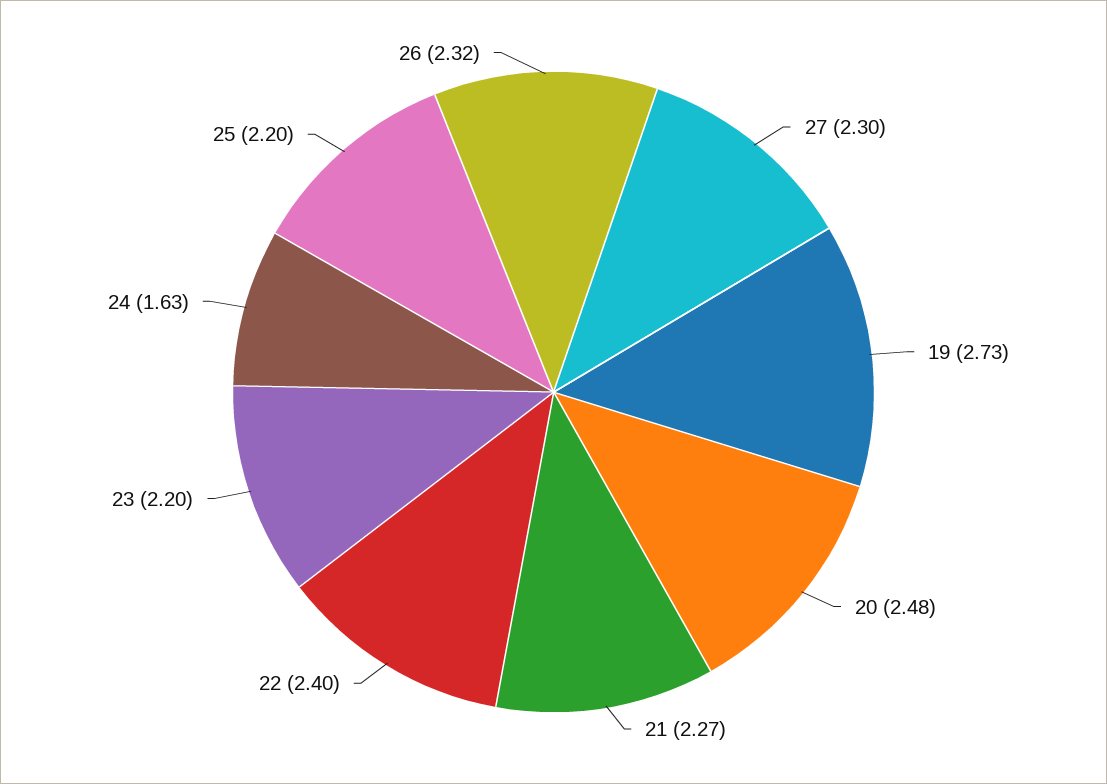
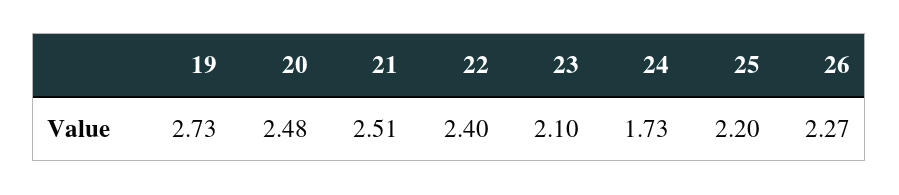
  {
-   "27": 2.3,
    "19": 2.73,
    "20": 2.48,
-   "21": 2.27,
+   "21": 2.51,
    "22": 2.4,
-   "23": 2.2,
+   "23": 2.1,
-   "24": 1.63,
+   "24": 1.73,
    "25": 2.2,
-   "26": 2.32
+   "26": 2.27
  }

